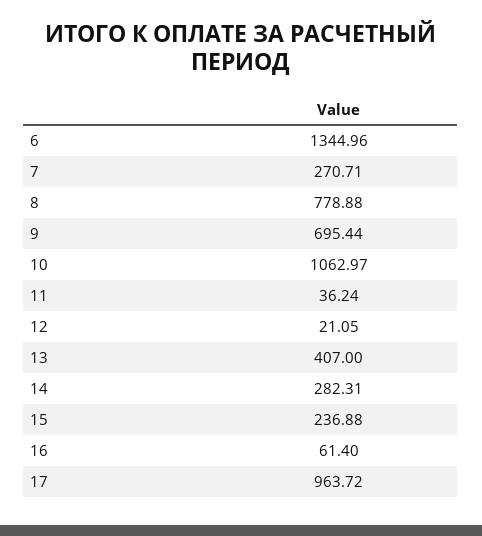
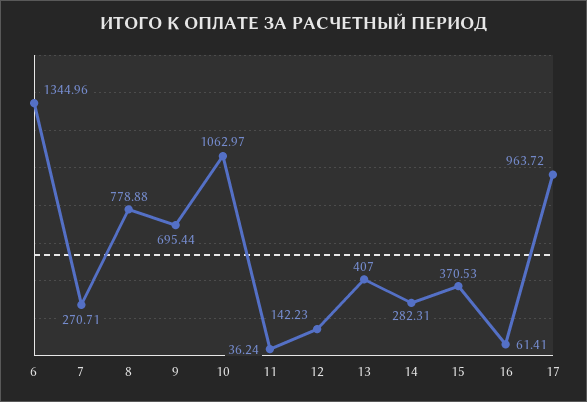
  {
    "6": 1344.96,
    "7": 270.71,
    "8": 778.88,
    "9": 695.44,
    "10": 1062.97,
    "11": 36.24,
-   "12": 21.05,
+   "12": 142.23,
    "13": 407,
    "14": 282.31,
-   "15": 236.88,
+   "15": 370.53,
-   "16": 61.4,
+   "16": 61.41,
    "17": 963.72
  }

